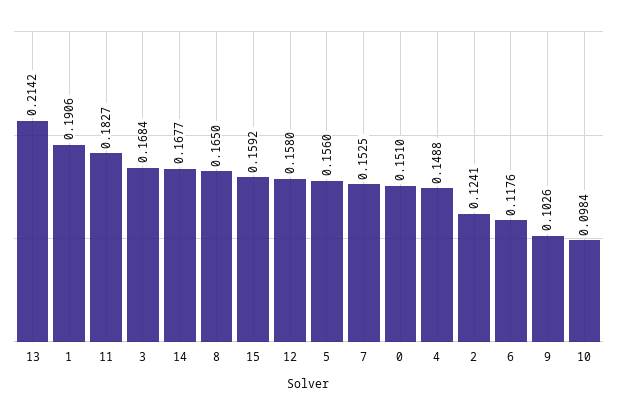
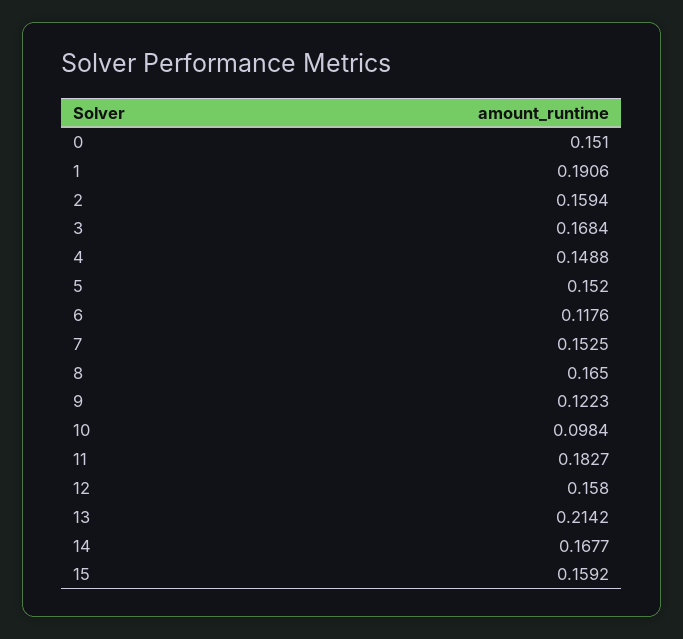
  {
    "13": 0.2142,
    "1": 0.1906,
    "11": 0.1827,
    "3": 0.1684,
    "14": 0.1677,
    "8": 0.165,
    "15": 0.1592,
    "12": 0.158,
-   "5": 0.156,
+   "5": 0.152,
    "7": 0.1525,
    "0": 0.151,
    "4": 0.1488,
-   "2": 0.1241,
+   "2": 0.1594,
    "6": 0.1176,
-   "9": 0.1026,
+   "9": 0.1223,
    "10": 0.0984
  }

